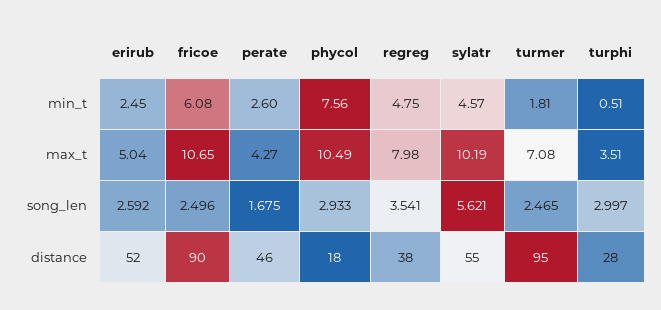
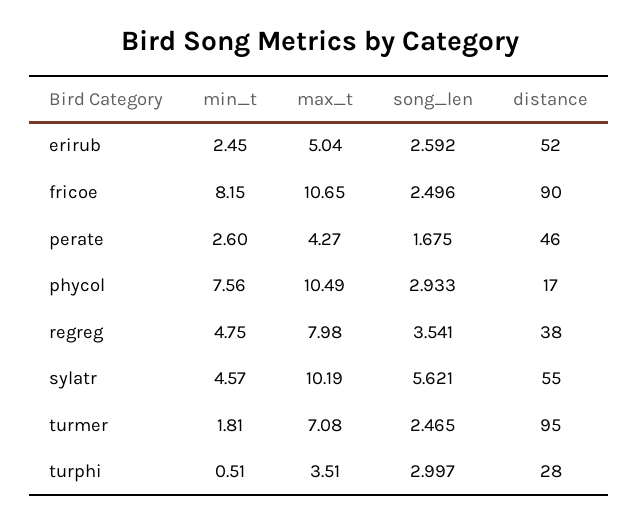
  {
    "erirub": {
      "min_t": 2.45,
      "max_t": 5.04,
      "song_len": 2.592,
      "distance": 52
    },
    "fricoe": {
-     "min_t": 6.08,
+     "min_t": 8.15,
      "max_t": 10.65,
      "song_len": 2.496,
      "distance": 90
    },
    "perate": {
      "min_t": 2.6,
      "max_t": 4.27,
      "song_len": 1.675,
      "distance": 46
    },
    "phycol": {
      "min_t": 7.56,
      "max_t": 10.49,
      "song_len": 2.933,
-     "distance": 18
+     "distance": 17
    },
    "regreg": {
      "min_t": 4.75,
      "max_t": 7.98,
      "song_len": 3.541,
      "distance": 38
    },
    "sylatr": {
      "min_t": 4.57,
      "max_t": 10.19,
      "song_len": 5.621,
      "distance": 55
    },
    "turmer": {
      "min_t": 1.81,
      "max_t": 7.08,
      "song_len": 2.465,
      "distance": 95
    },
    "turphi": {
      "min_t": 0.51,
      "max_t": 3.51,
      "song_len": 2.997,
      "distance": 28
    }
  }

